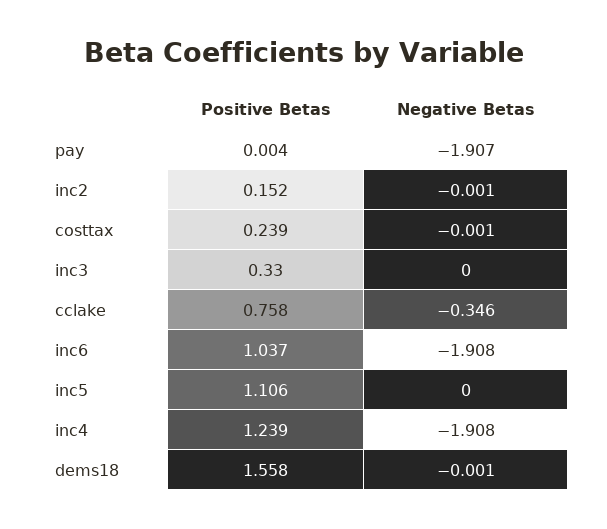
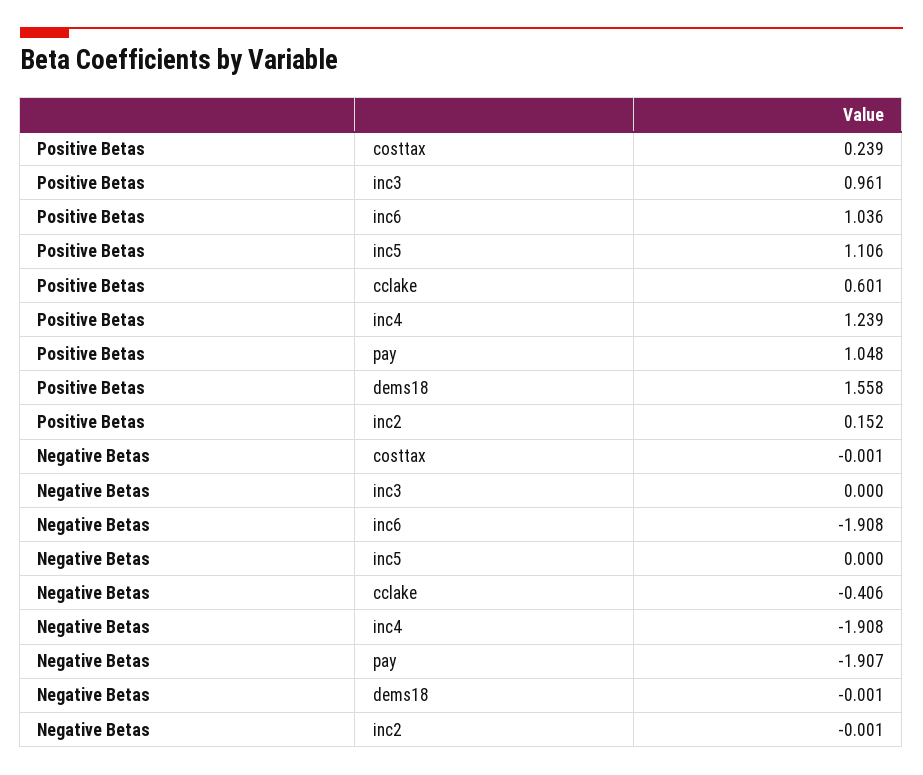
  {
    "Positive Betas": {
-     "pay": 0.004,
+     "pay": 1.048,
      "inc2": 0.152,
      "costtax": 0.239,
-     "inc3": 0.33,
+     "inc3": 0.961,
-     "cclake": 0.758,
+     "cclake": 0.601,
-     "inc6": 1.037,
+     "inc6": 1.036,
      "inc5": 1.106,
      "inc4": 1.239,
      "dems18": 1.558
    },
    "Negative Betas": {
      "pay": -1.907,
      "inc2": -0.001,
      "costtax": -0.001,
      "inc3": 0,
-     "cclake": -0.346,
+     "cclake": -0.406,
      "inc6": -1.908,
      "inc5": 0,
      "inc4": -1.908,
      "dems18": -0.001
    }
  }

